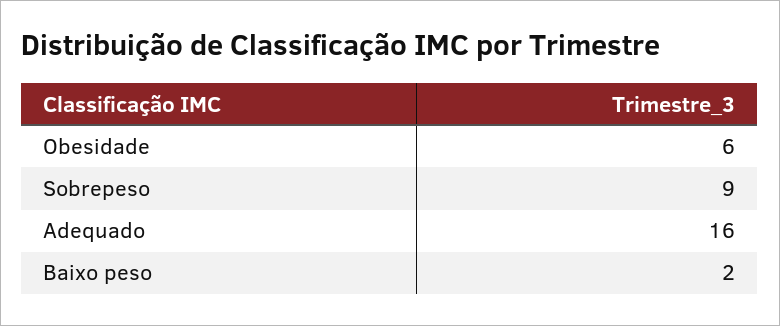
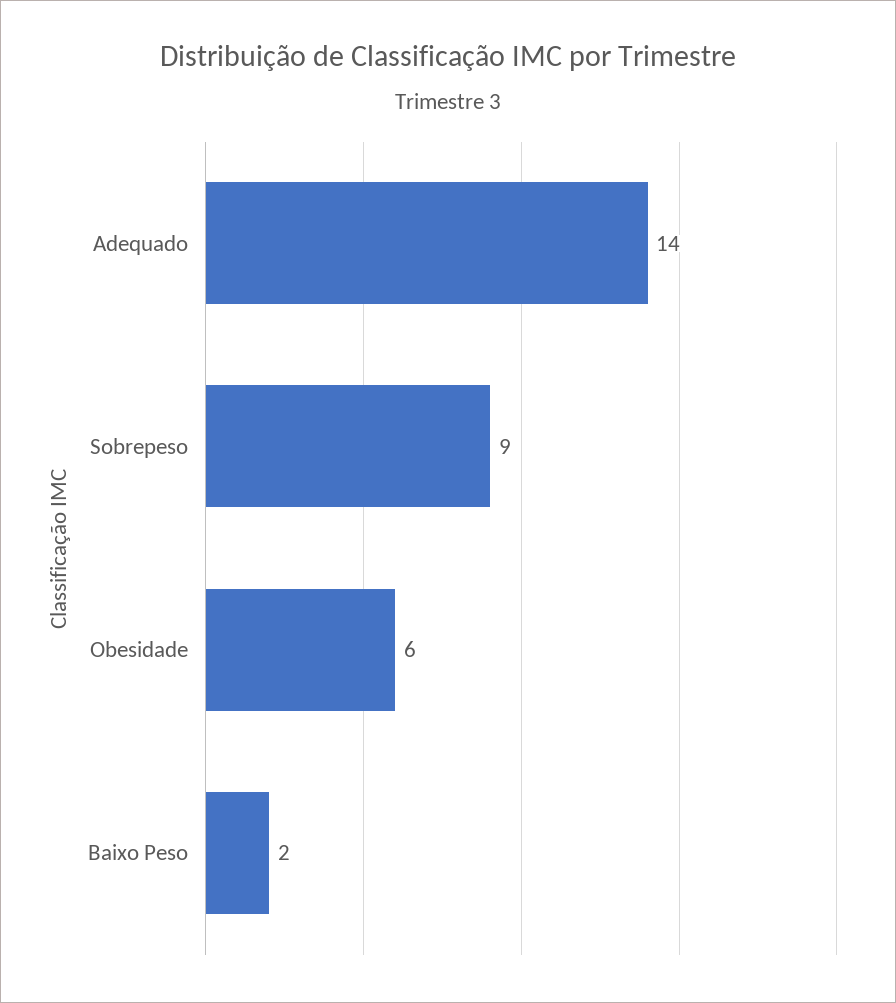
  {
    "Obesidade": 6,
    "Sobrepeso": 9,
-   "Adequado": 16,
+   "Adequado": 14,
    "Baixo peso": 2
  }

